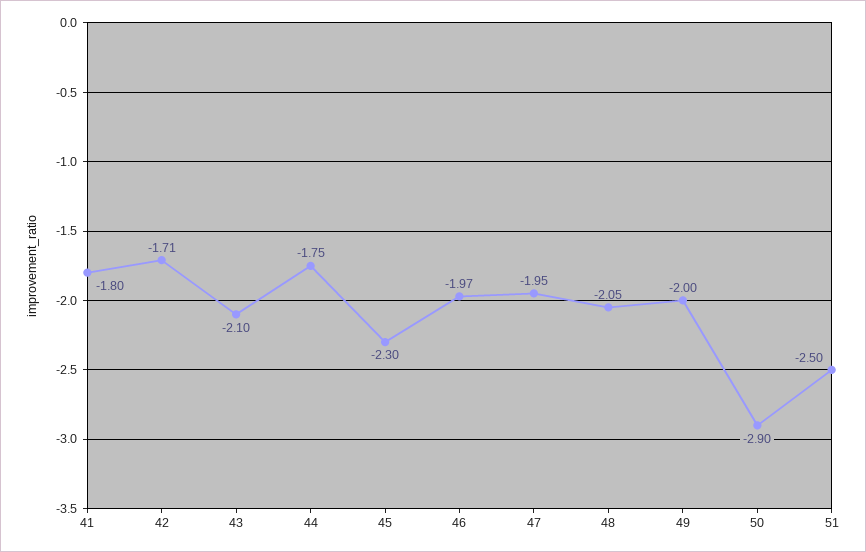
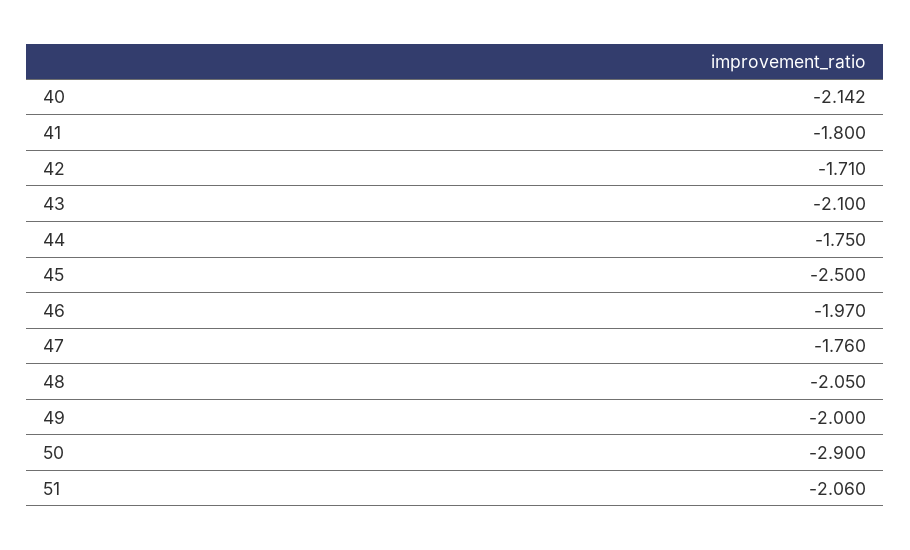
  {
    "41": -1.8,
    "42": -1.71,
    "43": -2.1,
    "44": -1.75,
-   "45": -2.3,
+   "45": -2.5,
    "46": -1.97,
-   "47": -1.95,
+   "47": -1.76,
    "48": -2.05,
    "49": -2,
    "50": -2.9,
-   "51": -2.5
+   "51": -2.06,
+   "40": -2.142
  }

